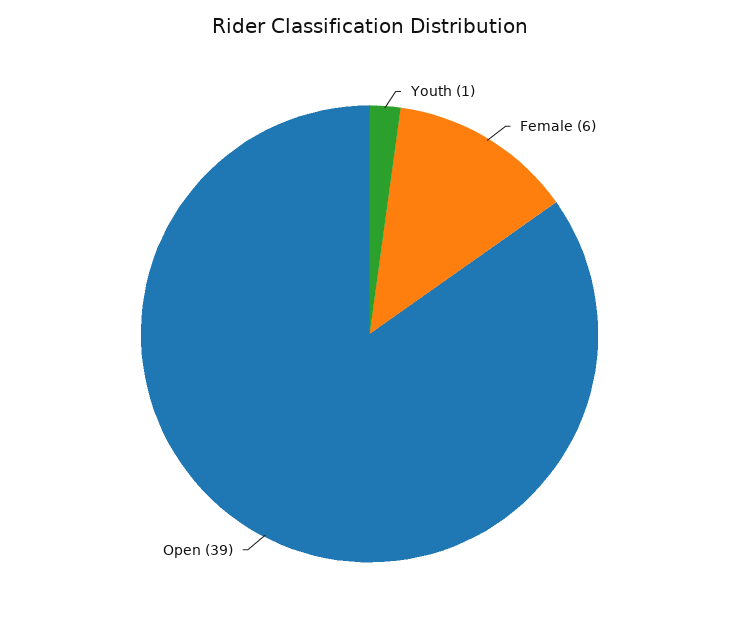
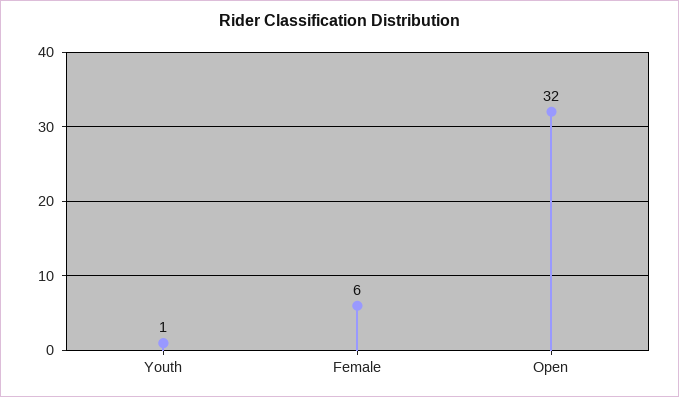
  {
    "Youth": 1,
    "Female": 6,
-   "Open": 39
+   "Open": 32
  }

